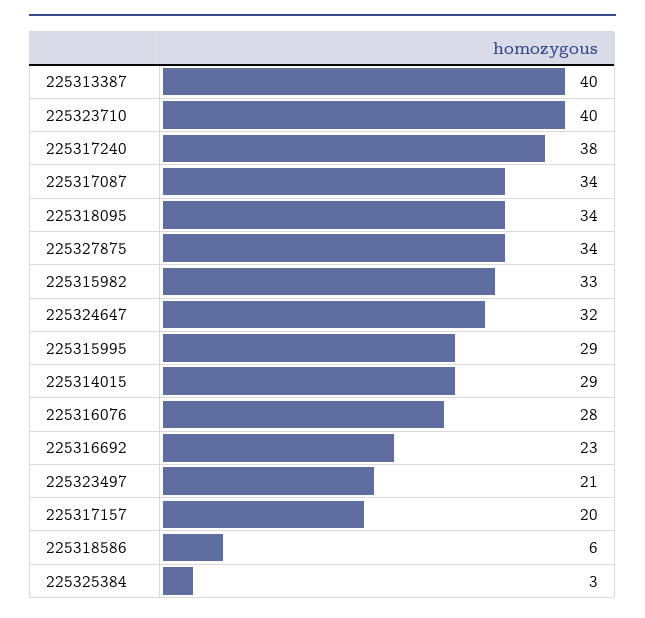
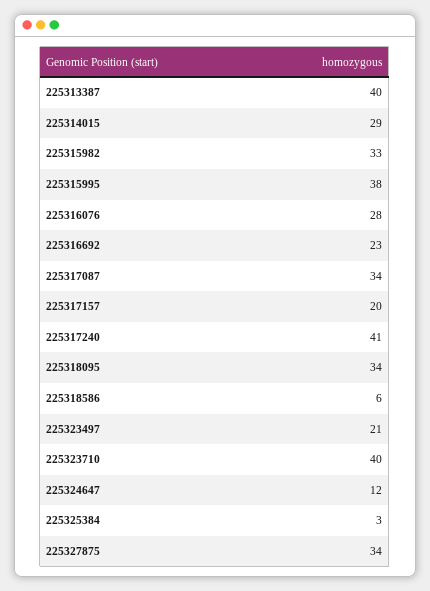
  {
    "225313387": 40,
    "225323710": 40,
-   "225317240": 38,
+   "225317240": 41,
    "225317087": 34,
    "225318095": 34,
    "225327875": 34,
    "225315982": 33,
-   "225324647": 32,
+   "225324647": 12,
-   "225315995": 29,
+   "225315995": 38,
    "225314015": 29,
    "225316076": 28,
    "225316692": 23,
    "225323497": 21,
    "225317157": 20,
    "225318586": 6,
    "225325384": 3
  }

